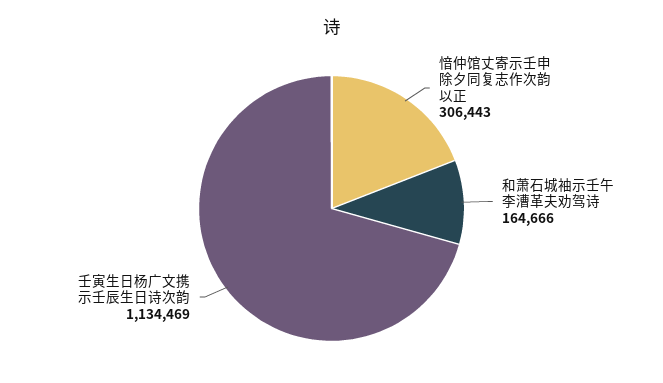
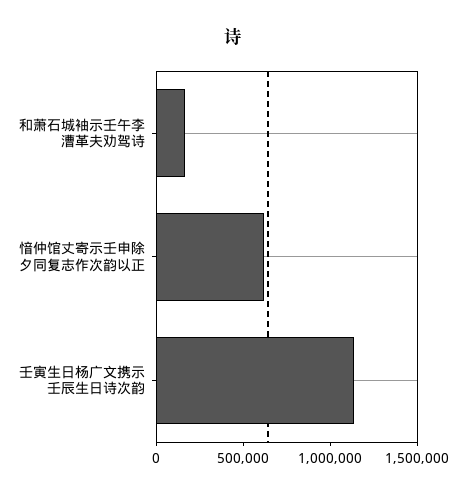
  {
-   "愔仲馆丈寄示壬申除夕同复志作次韵以正": 306443,
+   "愔仲馆丈寄示壬申除夕同复志作次韵以正": 600000,
    "和萧石城袖示壬午李漕革夫劝驾诗": 164666,
    "壬寅生日杨广文携示壬辰生日诗次韵": 1134469
  }

